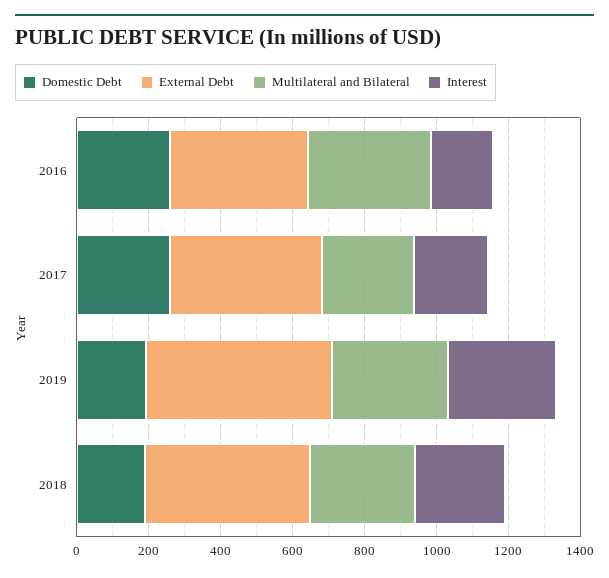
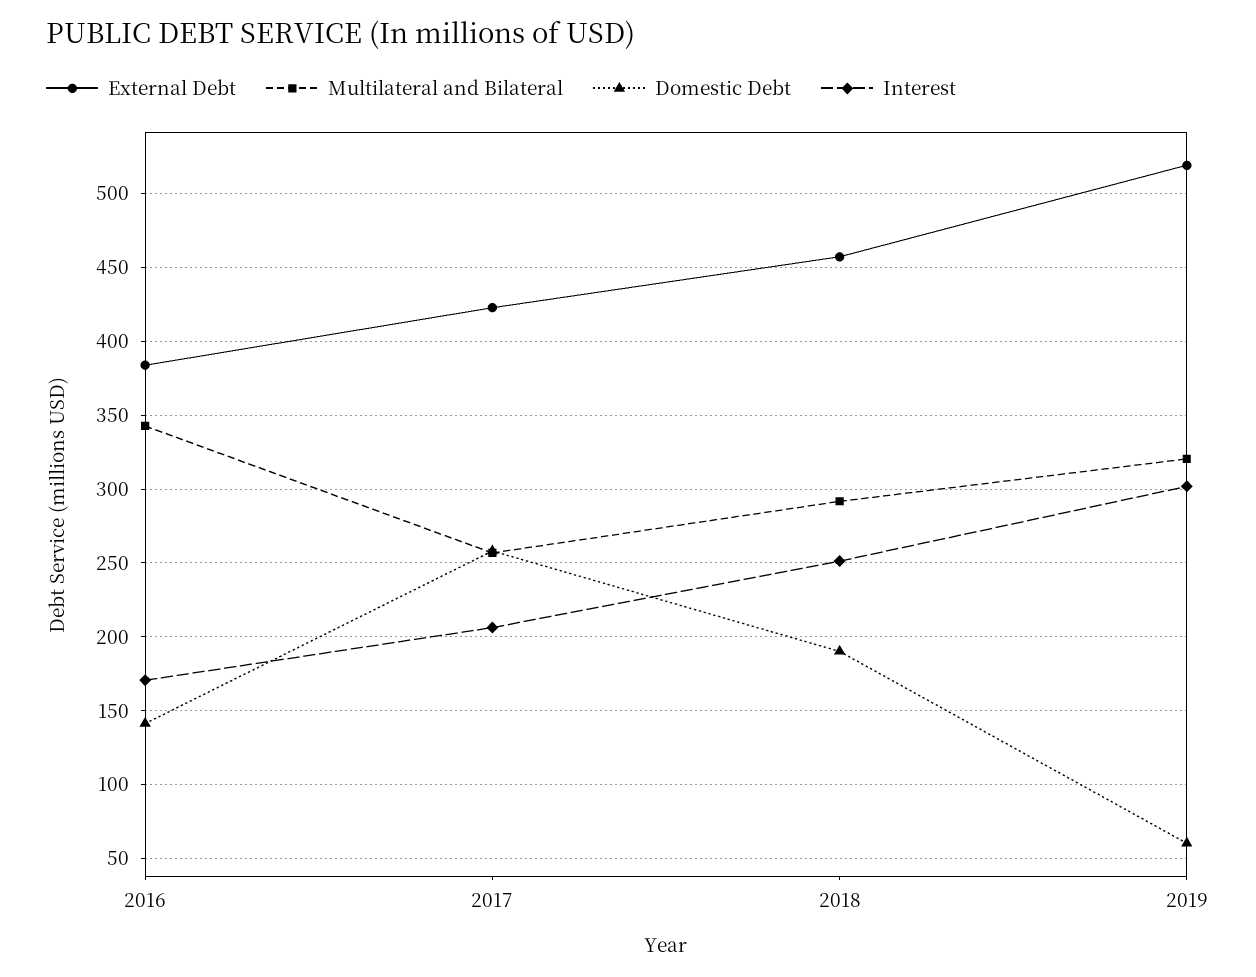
  {
    "Domestic Debt": {
-     "2016": 250,
+     "2016": 140,
      "2017": 260,
-     "2019": 200,
+     "2019": 60,
      "2018": 190
    },
    "External Debt": {
      "2016": 385,
      "2017": 425,
      "2019": 520,
      "2018": 455
    },
    "Multilateral and Bilateral": {
      "2016": 345,
      "2017": 255,
      "2019": 320,
      "2018": 290
    },
    "Interest": {
      "2016": 170,
      "2017": 205,
      "2019": 300,
      "2018": 250
    }
  }

